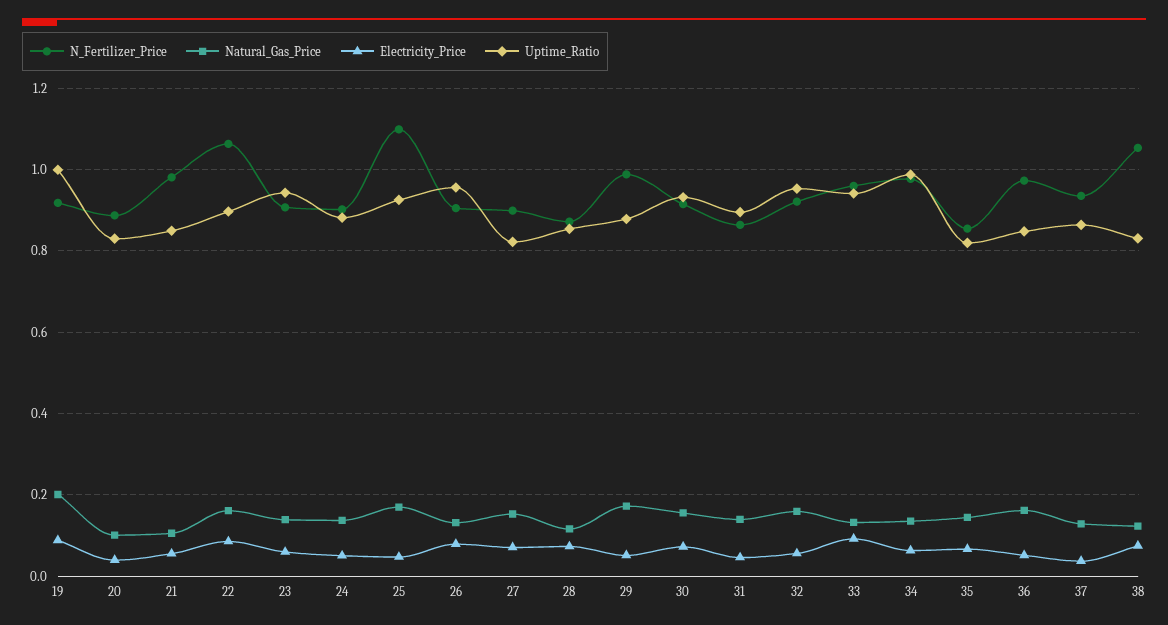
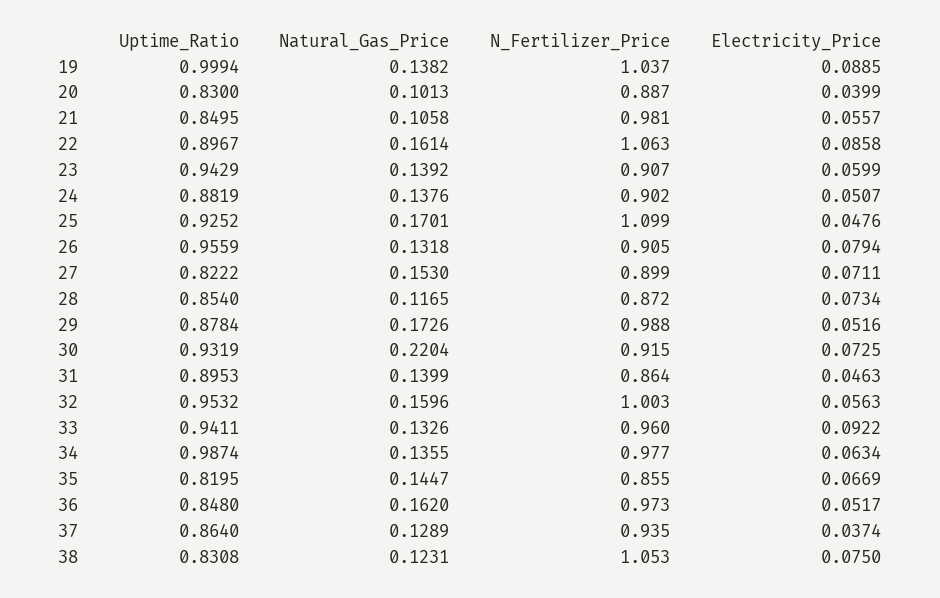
  {
    "N_Fertilizer_Price": {
-     "19": 0.92,
+     "19": 1.037,
      "20": 0.887,
      "21": 0.981,
      "22": 1.063,
      "23": 0.907,
      "24": 0.902,
      "25": 1.099,
      "26": 0.905,
      "27": 0.899,
      "28": 0.872,
      "29": 0.988,
      "30": 0.915,
      "31": 0.864,
-     "32": 0.92,
+     "32": 1.003,
      "33": 0.96,
      "34": 0.977,
      "35": 0.855,
      "36": 0.973,
      "37": 0.935,
      "38": 1.053
    },
    "Natural_Gas_Price": {
-     "19": 0.2,
+     "19": 0.1382,
      "20": 0.1013,
      "21": 0.1058,
      "22": 0.1614,
      "23": 0.1392,
      "24": 0.1376,
      "25": 0.1701,
      "26": 0.1318,
      "27": 0.153,
      "28": 0.1165,
      "29": 0.1726,
-     "30": 0.16,
+     "30": 0.2204,
      "31": 0.1399,
      "32": 0.1596,
      "33": 0.1326,
      "34": 0.1355,
      "35": 0.1447,
      "36": 0.162,
      "37": 0.1289,
      "38": 0.1231
    },
    "Electricity_Price": {
      "19": 0.0885,
      "20": 0.0399,
      "21": 0.0557,
      "22": 0.0858,
      "23": 0.0599,
      "24": 0.0507,
      "25": 0.0476,
      "26": 0.0794,
      "27": 0.0711,
      "28": 0.0734,
      "29": 0.0516,
      "30": 0.0725,
      "31": 0.0463,
      "32": 0.0563,
      "33": 0.0922,
      "34": 0.0634,
      "35": 0.0669,
      "36": 0.0517,
      "37": 0.0374,
      "38": 0.075
    },
    "Uptime_Ratio": {
      "19": 0.9994,
      "20": 0.83,
      "21": 0.8495,
      "22": 0.8967,
      "23": 0.9429,
      "24": 0.8819,
      "25": 0.9252,
      "26": 0.9559,
      "27": 0.8222,
      "28": 0.854,
      "29": 0.8784,
      "30": 0.9319,
      "31": 0.8953,
      "32": 0.9532,
      "33": 0.9411,
      "34": 0.9874,
      "35": 0.8195,
      "36": 0.848,
      "37": 0.864,
      "38": 0.8308
    }
  }

